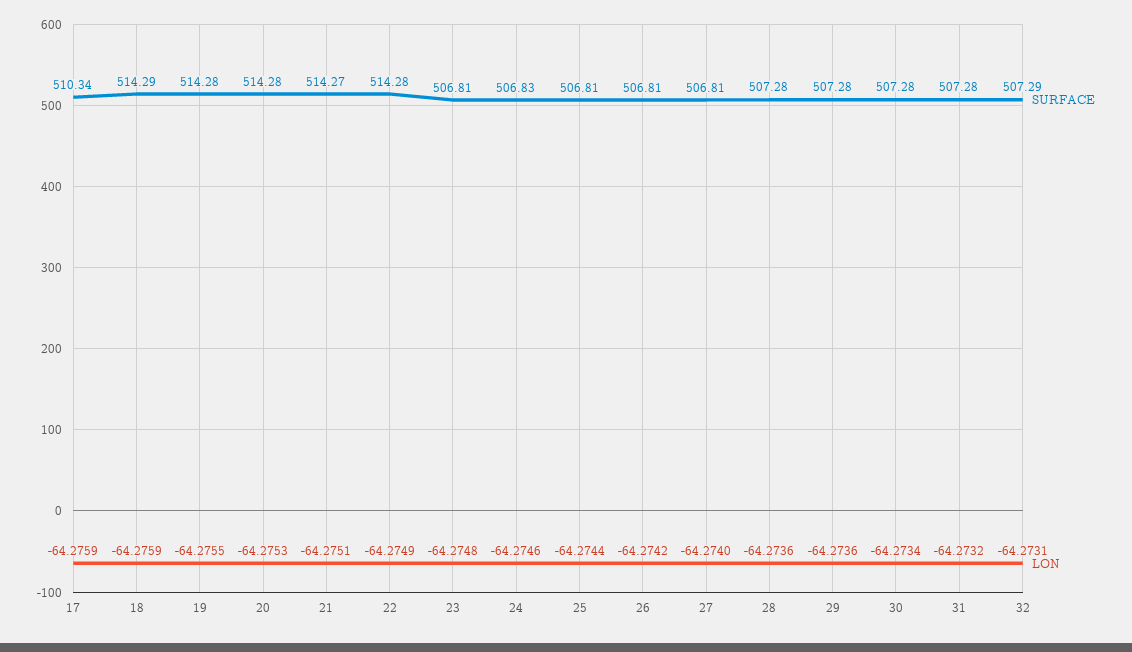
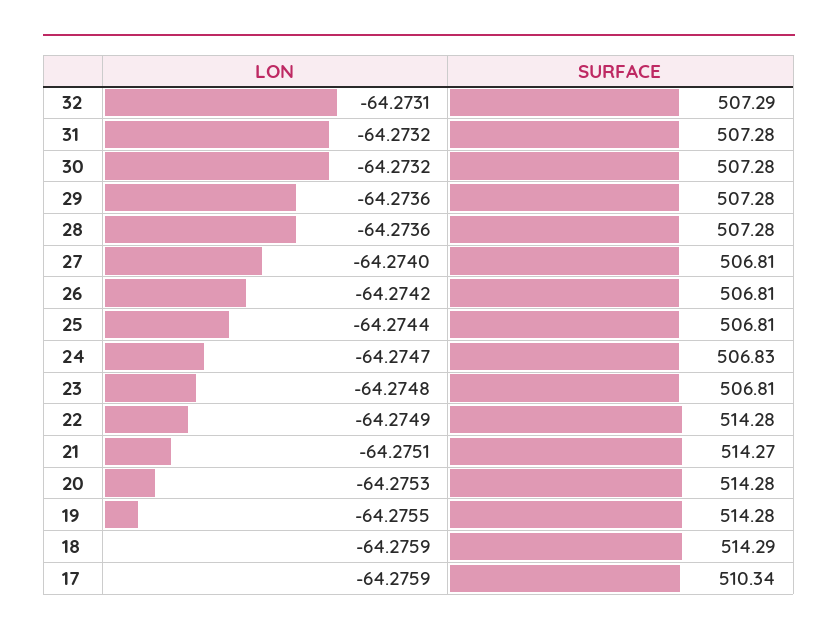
  {
    "SURFACE": {
      "17": 510.34,
      "18": 514.29,
      "19": 514.28,
      "20": 514.28,
      "21": 514.27,
      "22": 514.28,
      "23": 506.81,
      "24": 506.83,
      "25": 506.81,
      "26": 506.81,
      "27": 506.81,
      "28": 507.28,
      "29": 507.28,
      "30": 507.28,
      "31": 507.28,
      "32": 507.29
    },
    "LON": {
      "17": -64.2759,
      "18": -64.2759,
      "19": -64.2755,
      "20": -64.2753,
      "21": -64.2751,
      "22": -64.2749,
      "23": -64.2748,
-     "24": -64.2746,
+     "24": -64.2747,
      "25": -64.2744,
      "26": -64.2742,
      "27": -64.274,
      "28": -64.2736,
      "29": -64.2736,
-     "30": -64.2734,
+     "30": -64.2732,
      "31": -64.2732,
      "32": -64.2731
    }
  }

